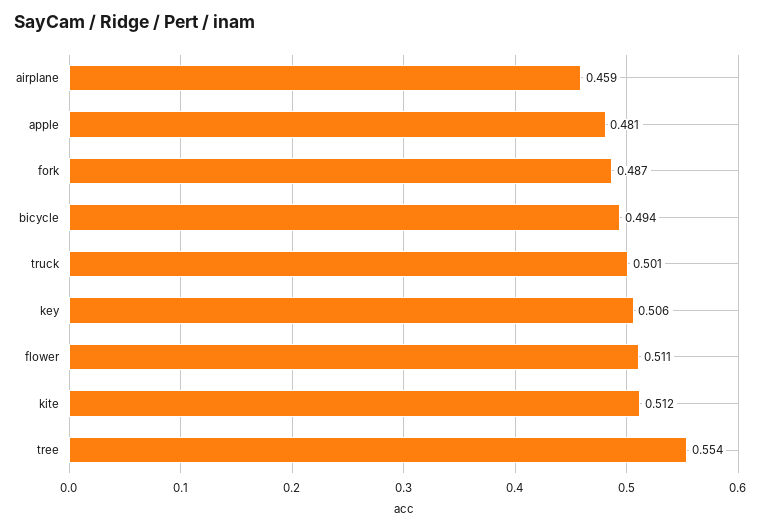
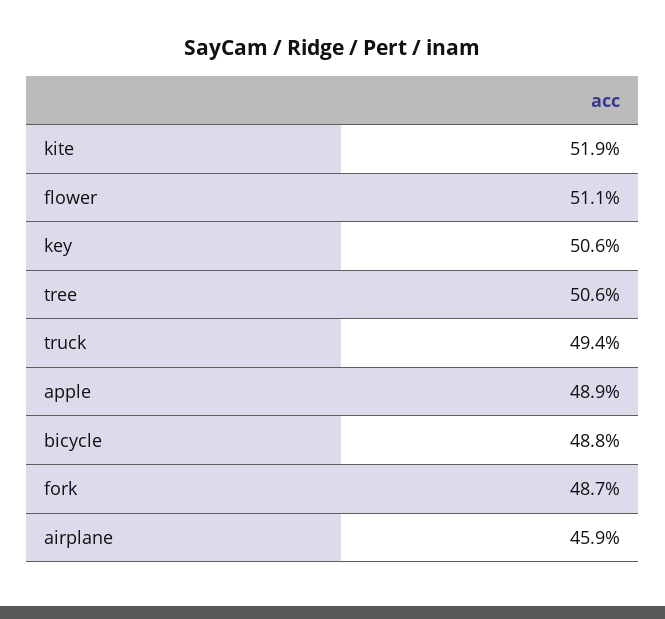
  {
    "airplane": 0.459,
-   "apple": 0.481,
+   "apple": 0.489,
    "fork": 0.487,
-   "bicycle": 0.494,
+   "bicycle": 0.488,
-   "truck": 0.501,
+   "truck": 0.494,
    "key": 0.506,
    "flower": 0.511,
-   "kite": 0.512,
+   "kite": 0.519,
-   "tree": 0.554
+   "tree": 0.506
  }

